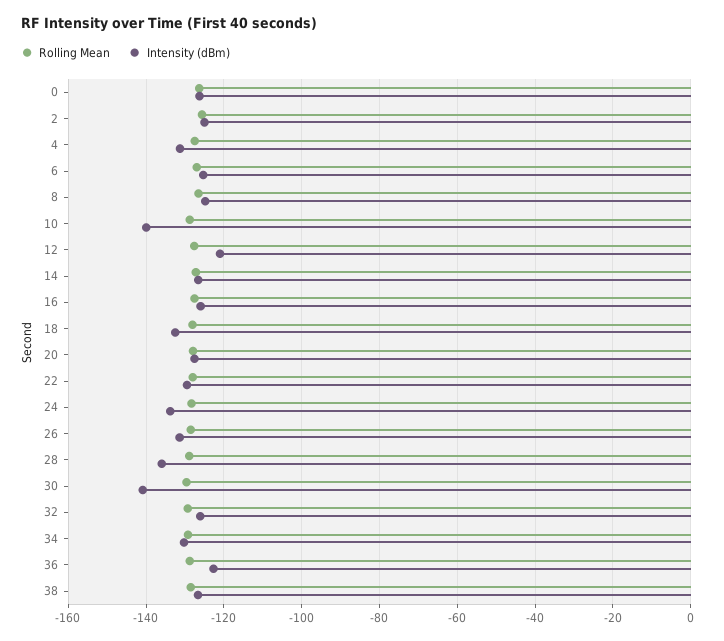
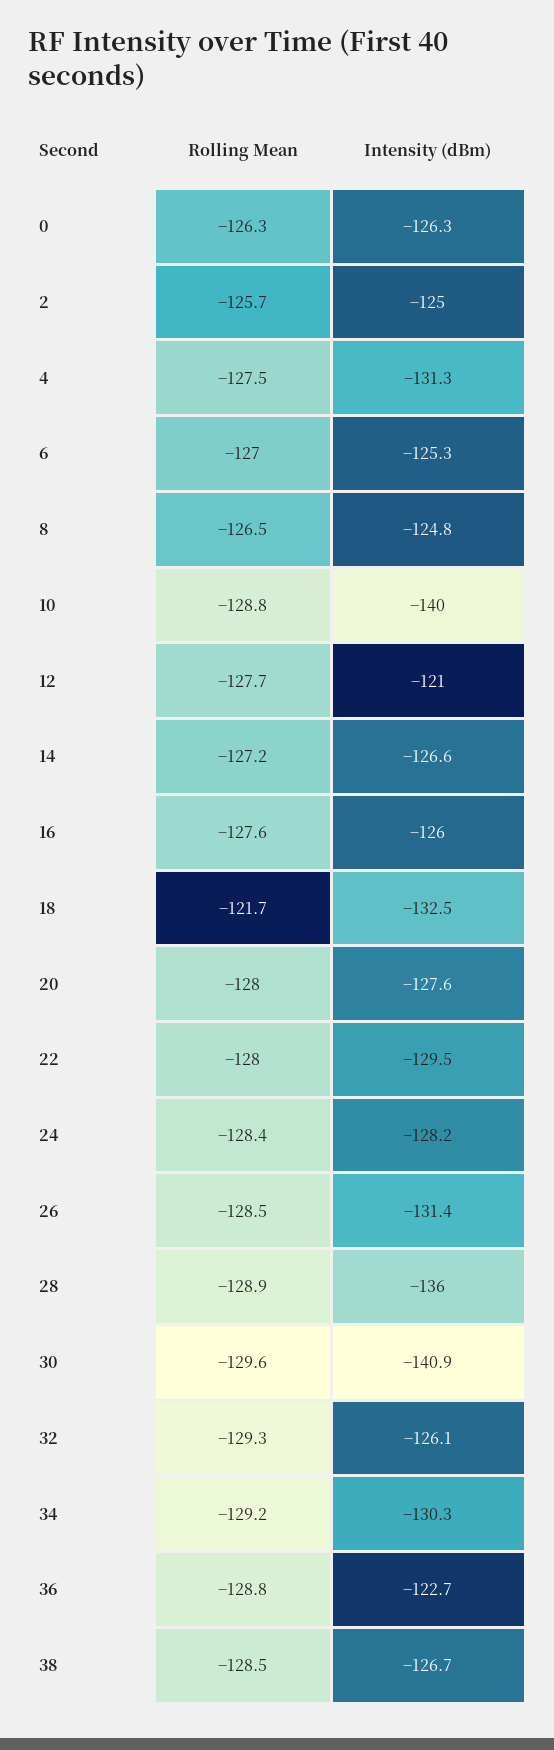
  {
    "Rolling Mean": {
      "0": -126.3,
      "2": -125.7,
      "4": -127.5,
      "6": -127,
      "8": -126.5,
      "10": -128.8,
      "12": -127.7,
      "14": -127.2,
      "16": -127.6,
-     "18": -128,
+     "18": -121.7,
      "20": -128,
      "22": -128,
      "24": -128.4,
      "26": -128.5,
      "28": -128.9,
      "30": -129.6,
      "32": -129.3,
      "34": -129.2,
      "36": -128.8,
      "38": -128.5
    },
    "Intensity (dBm)": {
      "0": -126.3,
      "2": -125,
      "4": -131.3,
      "6": -125.3,
      "8": -124.8,
      "10": -140,
      "12": -121,
      "14": -126.6,
      "16": -126,
      "18": -132.5,
      "20": -127.6,
      "22": -129.5,
-     "24": -134,
+     "24": -128.2,
      "26": -131.4,
      "28": -136,
      "30": -140.9,
      "32": -126.1,
      "34": -130.3,
      "36": -122.7,
      "38": -126.7
    }
  }

